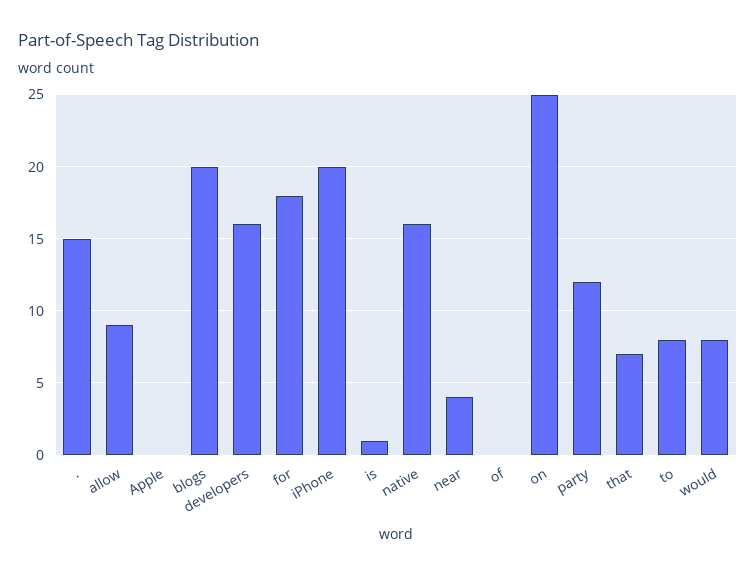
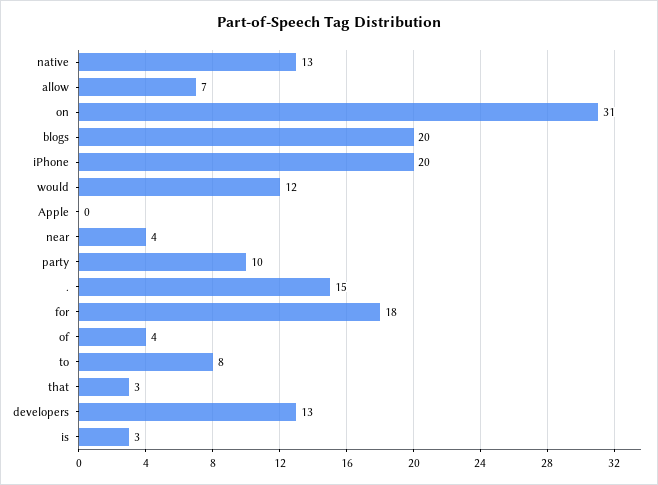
  {
    ".": 15,
-   "allow": 9,
+   "allow": 7,
    "Apple": 0,
    "blogs": 20,
-   "developers": 16,
+   "developers": 13,
    "for": 18,
    "iPhone": 20,
-   "is": 1,
+   "is": 3,
-   "native": 16,
+   "native": 13,
    "near": 4,
-   "of": 0,
+   "of": 4,
-   "on": 25,
+   "on": 31,
-   "party": 12,
+   "party": 10,
-   "that": 7,
+   "that": 3,
    "to": 8,
-   "would": 8
+   "would": 12
  }

